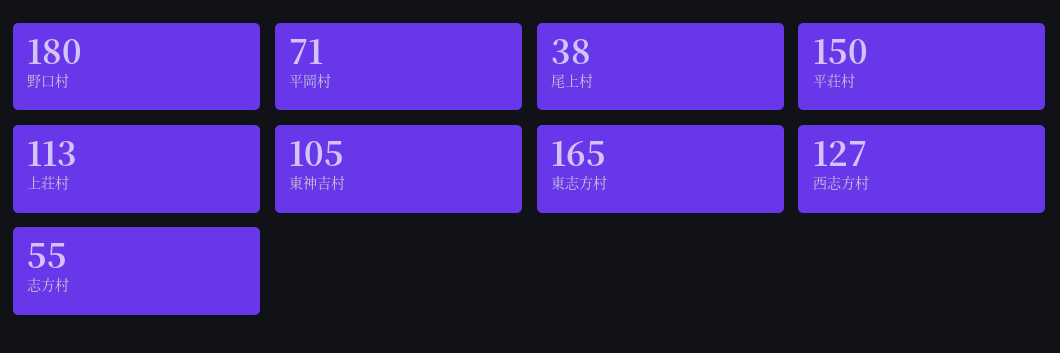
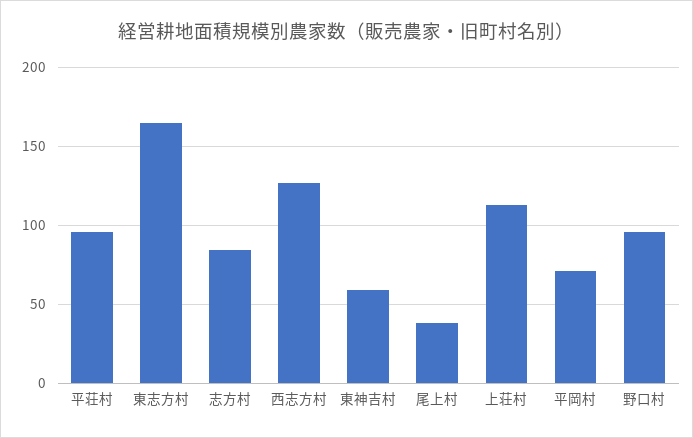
  {
-   "野口村": 180,
+   "野口村": 95,
    "平岡村": 71,
    "尾上村": 38,
-   "平荘村": 150,
+   "平荘村": 95,
    "上荘村": 113,
-   "東神吉村": 105,
+   "東神吉村": 60,
    "東志方村": 165,
    "西志方村": 127,
-   "志方村": 55
+   "志方村": 85
  }

